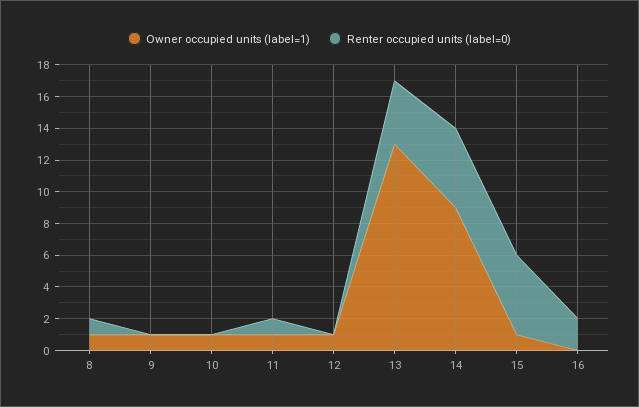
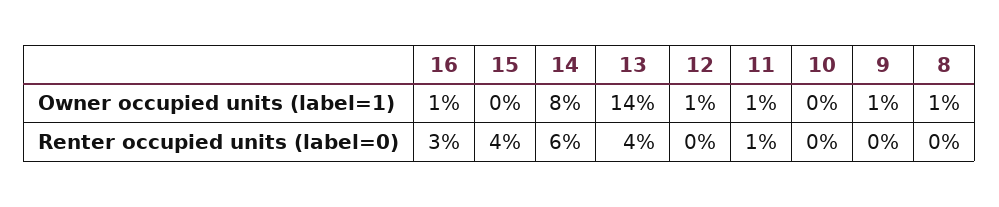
  {
    "Owner occupied units (label=1)": {
      "8": 1,
      "9": 1,
-     "10": 1,
+     "10": 0,
      "11": 1,
      "12": 1,
-     "13": 13,
+     "13": 14,
-     "14": 9,
+     "14": 8,
-     "15": 1,
+     "15": 0,
-     "16": 0
+     "16": 1
    },
    "Renter occupied units (label=0)": {
-     "8": 1,
+     "8": 0,
      "9": 0,
      "10": 0,
      "11": 1,
      "12": 0,
      "13": 4,
-     "14": 5,
+     "14": 6,
-     "15": 5,
+     "15": 4,
-     "16": 2
+     "16": 3
    }
  }

